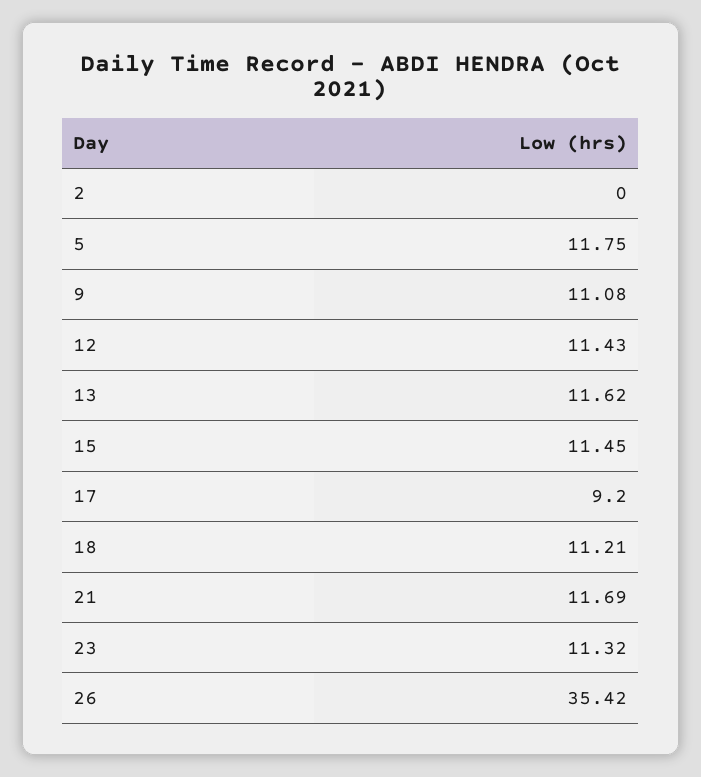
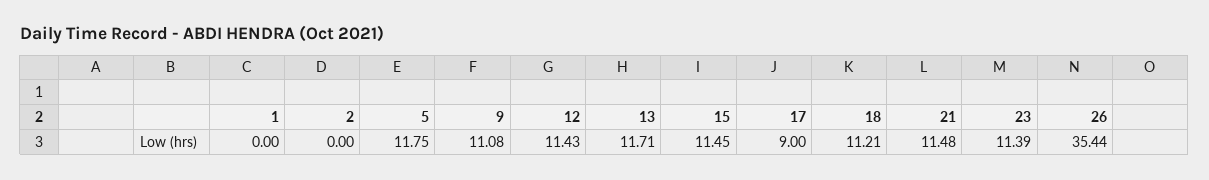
  {
    "2": 0,
    "5": 11.75,
    "9": 11.08,
    "12": 11.43,
-   "13": 11.62,
+   "13": 11.71,
    "15": 11.45,
-   "17": 9.2,
+   "17": 9,
    "18": 11.21,
-   "21": 11.69,
+   "21": 11.48,
-   "23": 11.32,
+   "23": 11.39,
-   "26": 35.42
+   "26": 35.44,
+   "1": 0
  }

